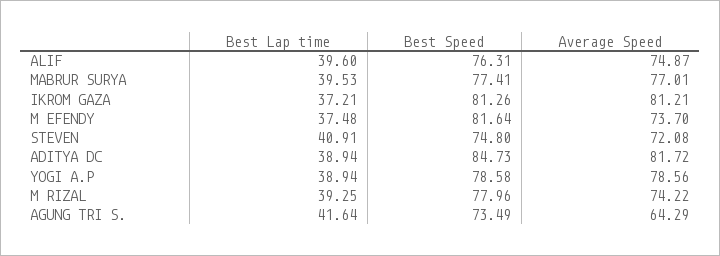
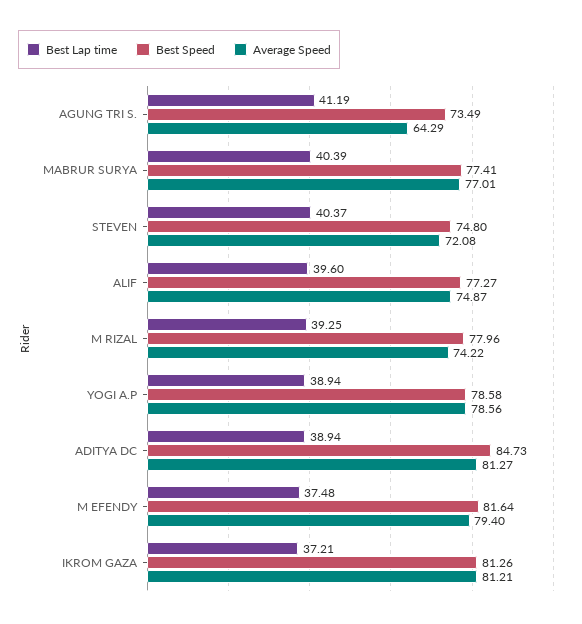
  {
    "Best Lap time": {
      "ALIF": 39.6,
-     "MABRUR SURYA": 39.53,
+     "MABRUR SURYA": 40.39,
      "IKROM GAZA": 37.21,
      "M EFENDY": 37.48,
-     "STEVEN": 40.91,
+     "STEVEN": 40.37,
      "ADITYA DC": 38.94,
      "YOGI A.P": 38.94,
      "M RIZAL": 39.25,
-     "AGUNG TRI S.": 41.64
+     "AGUNG TRI S.": 41.19
    },
    "Best Speed": {
-     "ALIF": 76.31,
+     "ALIF": 77.27,
      "MABRUR SURYA": 77.41,
      "IKROM GAZA": 81.26,
      "M EFENDY": 81.64,
      "STEVEN": 74.8,
      "ADITYA DC": 84.73,
      "YOGI A.P": 78.58,
      "M RIZAL": 77.96,
      "AGUNG TRI S.": 73.49
    },
    "Average Speed": {
      "ALIF": 74.87,
      "MABRUR SURYA": 77.01,
      "IKROM GAZA": 81.21,
-     "M EFENDY": 73.7,
+     "M EFENDY": 79.4,
      "STEVEN": 72.08,
-     "ADITYA DC": 81.72,
+     "ADITYA DC": 81.27,
      "YOGI A.P": 78.56,
      "M RIZAL": 74.22,
      "AGUNG TRI S.": 64.29
    }
  }

